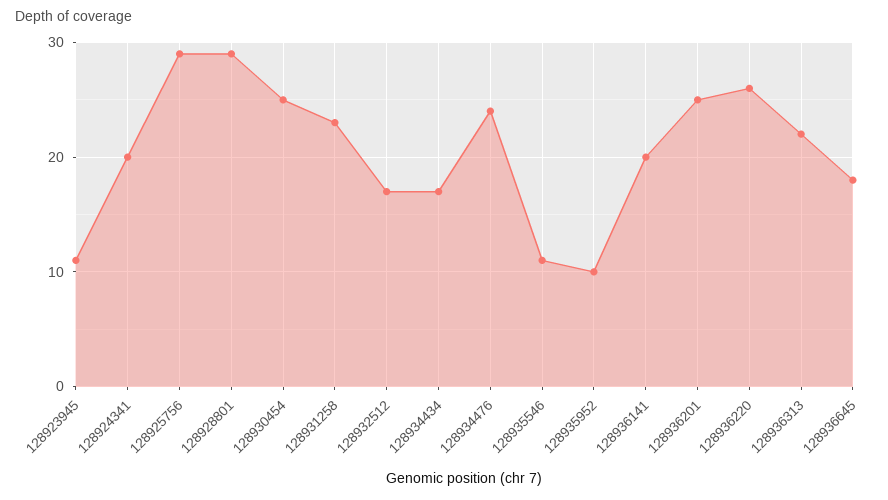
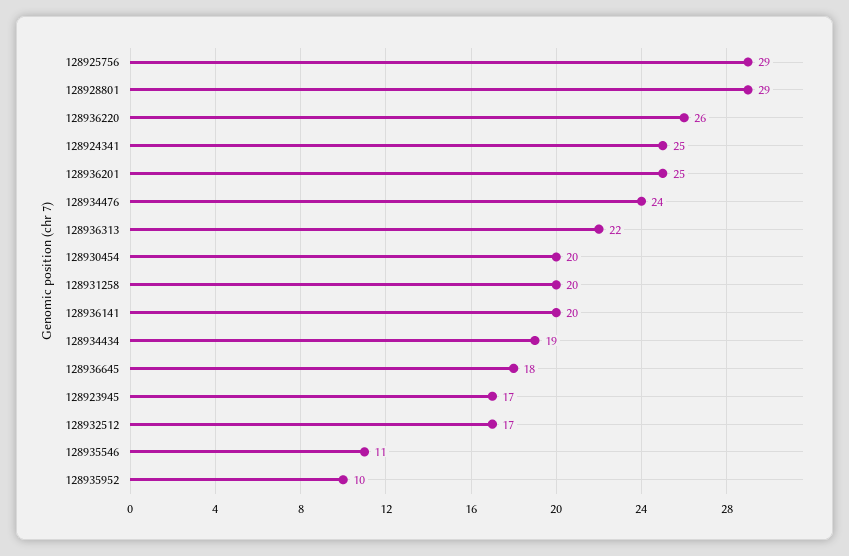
  {
-   "128923945": 11,
+   "128923945": 17,
-   "128924341": 20,
+   "128924341": 25,
    "128925756": 29,
    "128928801": 29,
-   "128930454": 25,
+   "128930454": 20,
-   "128931258": 23,
+   "128931258": 20,
    "128932512": 17,
-   "128934434": 17,
+   "128934434": 19,
    "128934476": 24,
    "128935546": 11,
    "128935952": 10,
    "128936141": 20,
    "128936201": 25,
    "128936220": 26,
    "128936313": 22,
    "128936645": 18
  }

